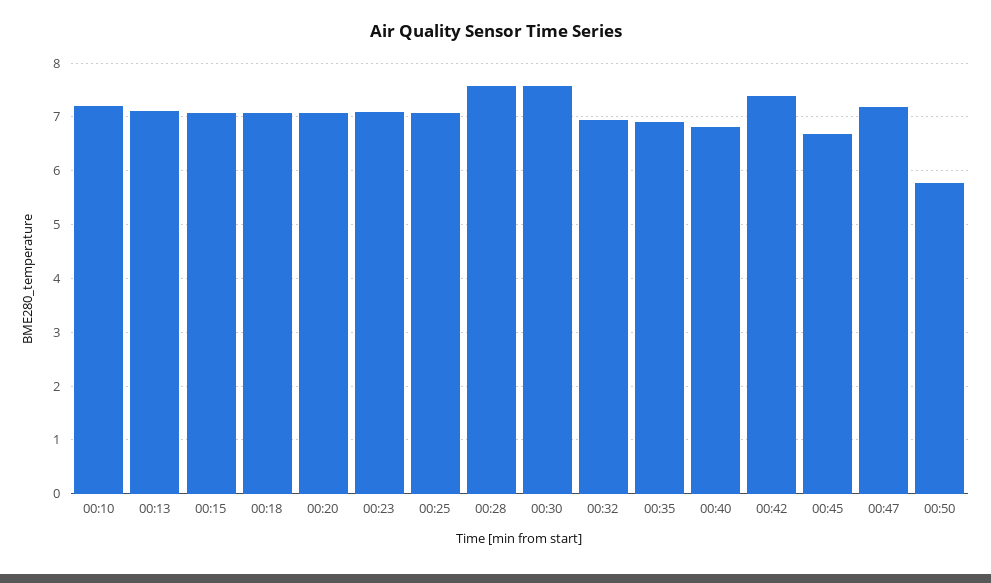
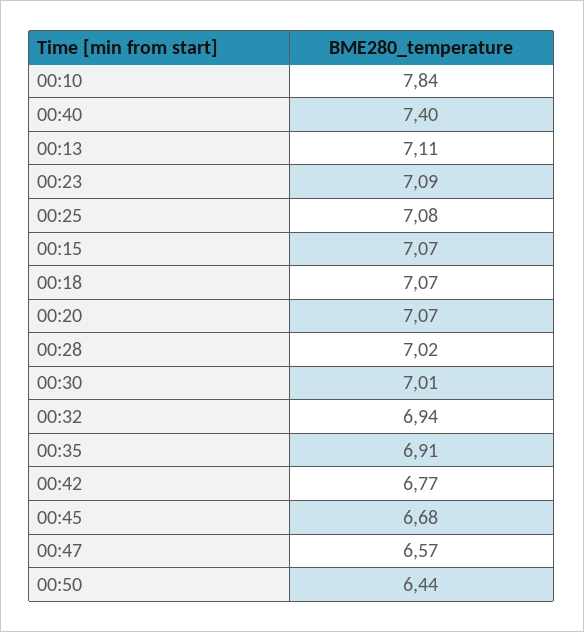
  {
-   "00:10": 7.2,
+   "00:10": 7.84,
    "00:13": 7.11,
    "00:15": 7.07,
    "00:18": 7.07,
    "00:20": 7.07,
    "00:23": 7.09,
    "00:25": 7.08,
-   "00:28": 7.6,
+   "00:28": 7.02,
-   "00:30": 7.6,
+   "00:30": 7.01,
    "00:32": 6.94,
    "00:35": 6.91,
-   "00:40": 6.8,
+   "00:40": 7.4,
-   "00:42": 7.4,
+   "00:42": 6.77,
    "00:45": 6.68,
-   "00:47": 7.2,
+   "00:47": 6.57,
-   "00:50": 5.8
+   "00:50": 6.44
  }

